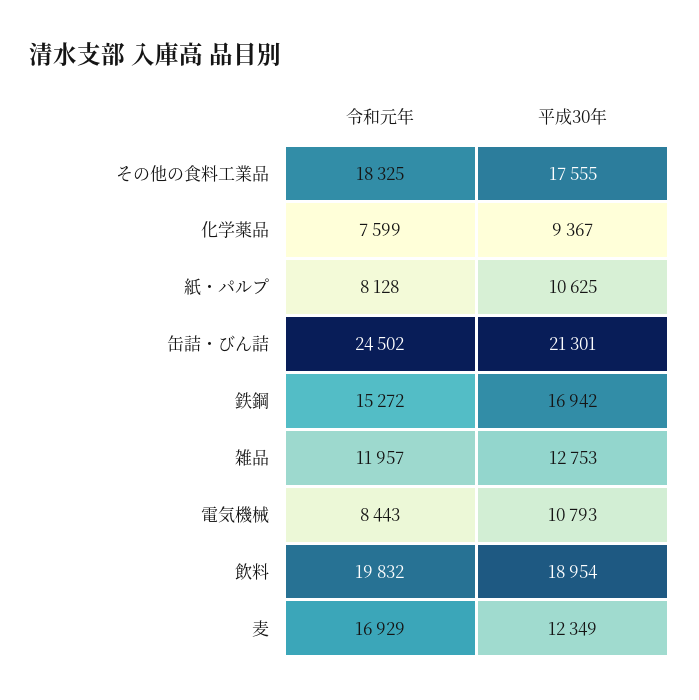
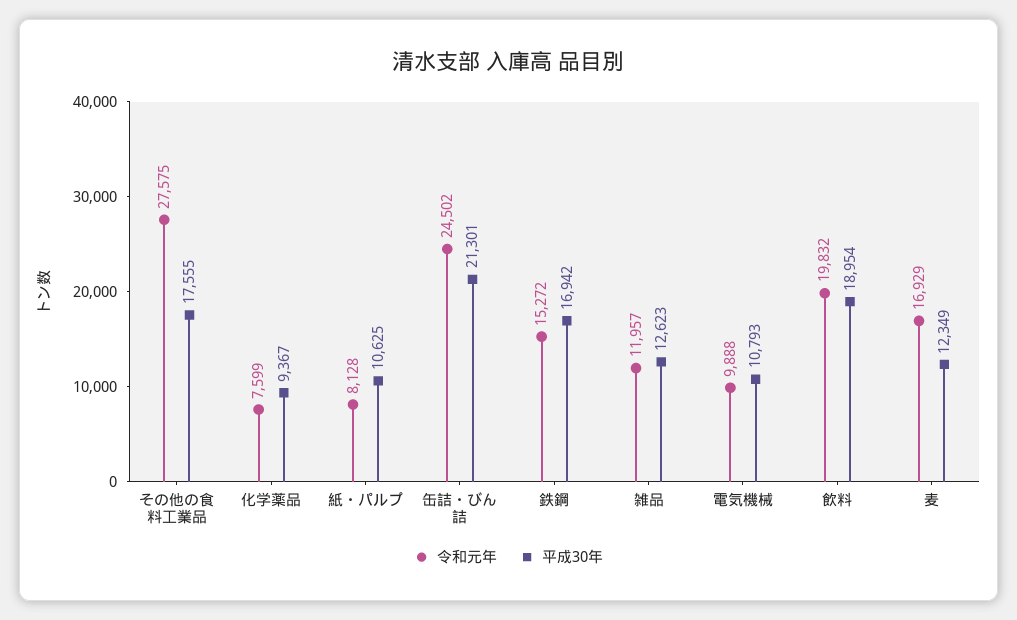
  {
    "令和元年": {
-     "その他の食料工業品": 18325,
+     "その他の食料工業品": 27575,
      "化学薬品": 7599,
      "紙・パルプ": 8128,
      "缶詰・びん詰": 24502,
      "鉄鋼": 15272,
      "雑品": 11957,
-     "電気機械": 8443,
+     "電気機械": 9888,
      "飲料": 19832,
      "麦": 16929
    },
    "平成30年": {
      "その他の食料工業品": 17555,
      "化学薬品": 9367,
      "紙・パルプ": 10625,
      "缶詰・びん詰": 21301,
      "鉄鋼": 16942,
-     "雑品": 12753,
+     "雑品": 12623,
      "電気機械": 10793,
      "飲料": 18954,
      "麦": 12349
    }
  }

